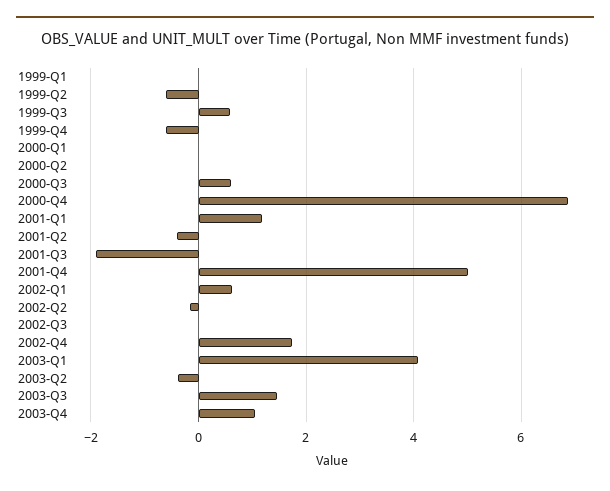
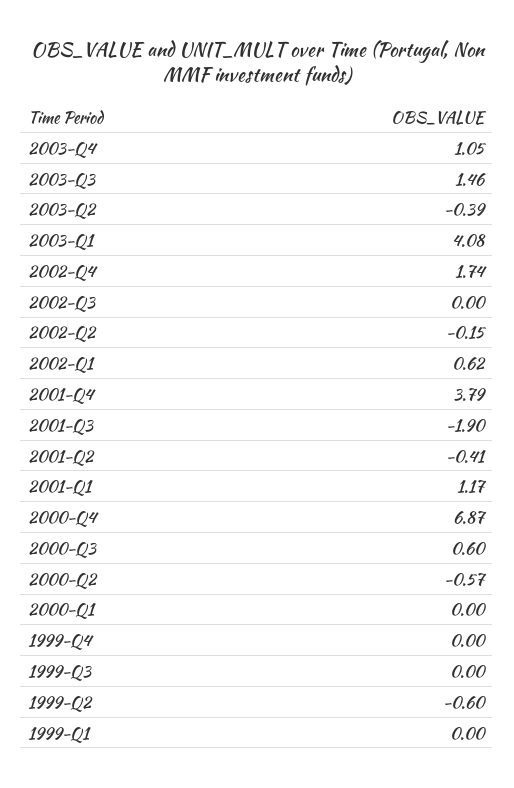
  {
    "1999-Q1": 0,
    "1999-Q2": -0.6,
-   "1999-Q3": 0.6,
+   "1999-Q3": 0,
-   "1999-Q4": -0.6,
+   "1999-Q4": 0,
    "2000-Q1": 0,
-   "2000-Q2": 0,
+   "2000-Q2": -0.57,
    "2000-Q3": 0.6,
    "2000-Q4": 6.87,
    "2001-Q1": 1.17,
    "2001-Q2": -0.41,
    "2001-Q3": -1.9,
-   "2001-Q4": 5,
+   "2001-Q4": 3.79,
    "2002-Q1": 0.62,
    "2002-Q2": -0.15,
    "2002-Q3": 0,
    "2002-Q4": 1.74,
    "2003-Q1": 4.08,
    "2003-Q2": -0.39,
    "2003-Q3": 1.46,
    "2003-Q4": 1.05
  }

